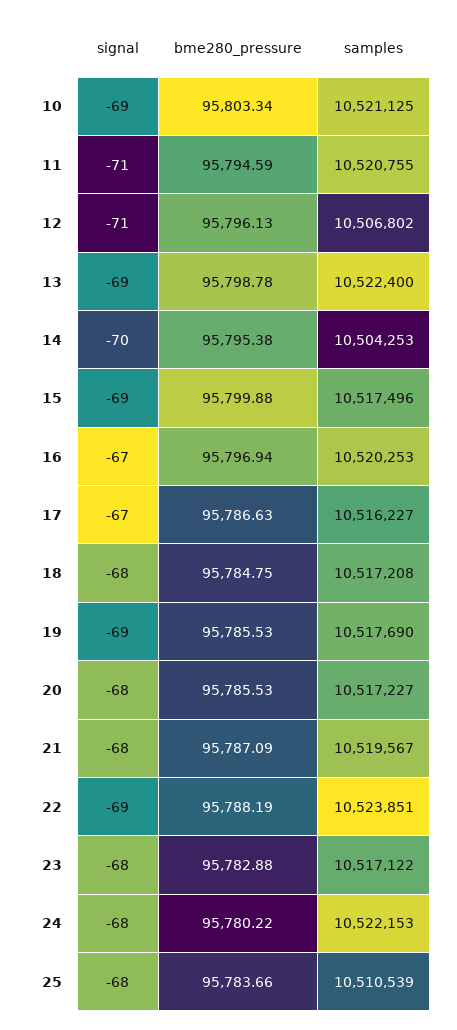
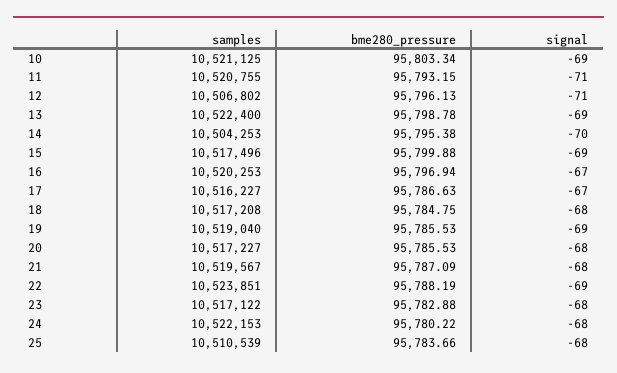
  {
    "signal": {
      "10": -69,
      "11": -71,
      "12": -71,
      "13": -69,
      "14": -70,
      "15": -69,
      "16": -67,
      "17": -67,
      "18": -68,
      "19": -69,
      "20": -68,
      "21": -68,
      "22": -69,
      "23": -68,
      "24": -68,
      "25": -68
    },
    "bme280_pressure": {
      "10": 95803.34,
-     "11": 95794.59,
+     "11": 95793.15,
      "12": 95796.13,
      "13": 95798.78,
      "14": 95795.38,
      "15": 95799.88,
      "16": 95796.94,
      "17": 95786.63,
      "18": 95784.75,
      "19": 95785.53,
      "20": 95785.53,
      "21": 95787.09,
      "22": 95788.19,
      "23": 95782.88,
      "24": 95780.22,
      "25": 95783.66
    },
    "samples": {
      "10": 10521125,
      "11": 10520755,
      "12": 10506802,
      "13": 10522400,
      "14": 10504253,
      "15": 10517496,
      "16": 10520253,
      "17": 10516227,
      "18": 10517208,
-     "19": 10517690,
+     "19": 10519040,
      "20": 10517227,
      "21": 10519567,
      "22": 10523851,
      "23": 10517122,
      "24": 10522153,
      "25": 10510539
    }
  }

